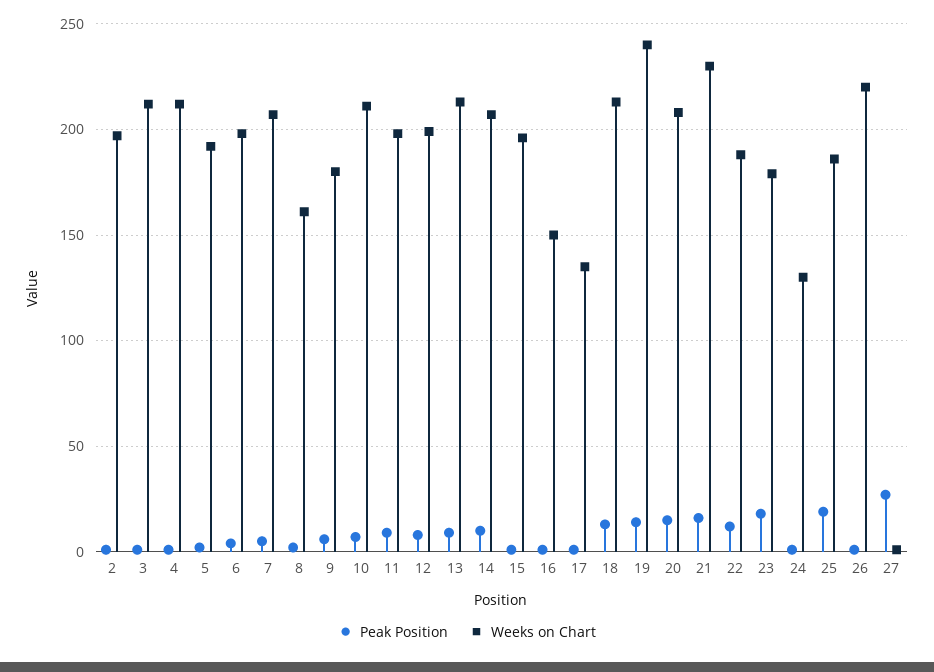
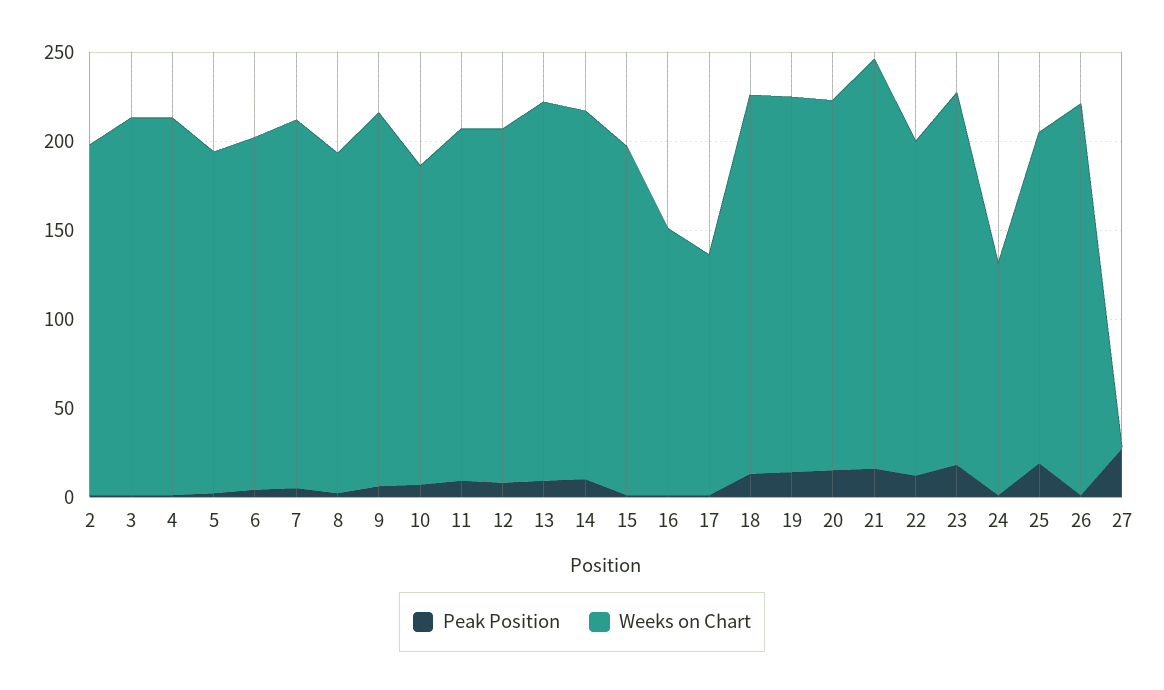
  {
    "Peak Position": {
      "2": 0,
      "3": 0,
      "4": 0,
      "5": 0,
      "6": 5,
      "7": 5,
      "8": 0,
      "9": 5,
      "10": 5,
      "11": 10,
      "12": 10,
      "13": 10,
      "14": 10,
      "15": 0,
      "16": 0,
      "17": 0,
      "18": 15,
      "19": 15,
      "20": 15,
      "21": 15,
      "22": 10,
      "23": 20,
      "24": 0,
      "25": 20,
      "26": 0,
      "27": 25
    },
    "Weeks on Chart": {
      "2": 195,
      "3": 210,
      "4": 210,
      "5": 190,
      "6": 200,
      "7": 205,
-     "8": 160,
+     "8": 190,
-     "9": 180,
+     "9": 210,
-     "10": 210,
+     "10": 180,
      "11": 200,
      "12": 200,
      "13": 215,
      "14": 205,
      "15": 195,
      "16": 150,
      "17": 135,
      "18": 215,
-     "19": 240,
+     "19": 210,
      "20": 210,
      "21": 230,
      "22": 190,
-     "23": 180,
+     "23": 210,
      "24": 130,
      "25": 185,
      "26": 220,
      "27": 0
    }
  }

